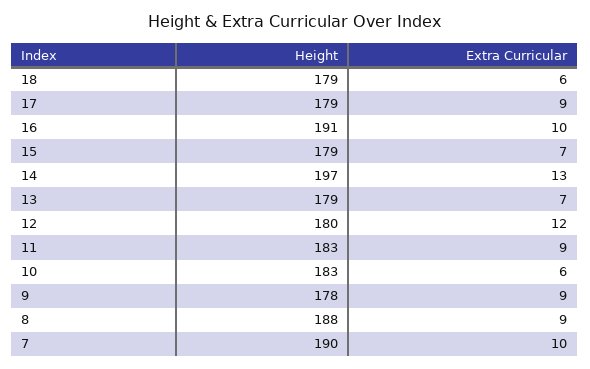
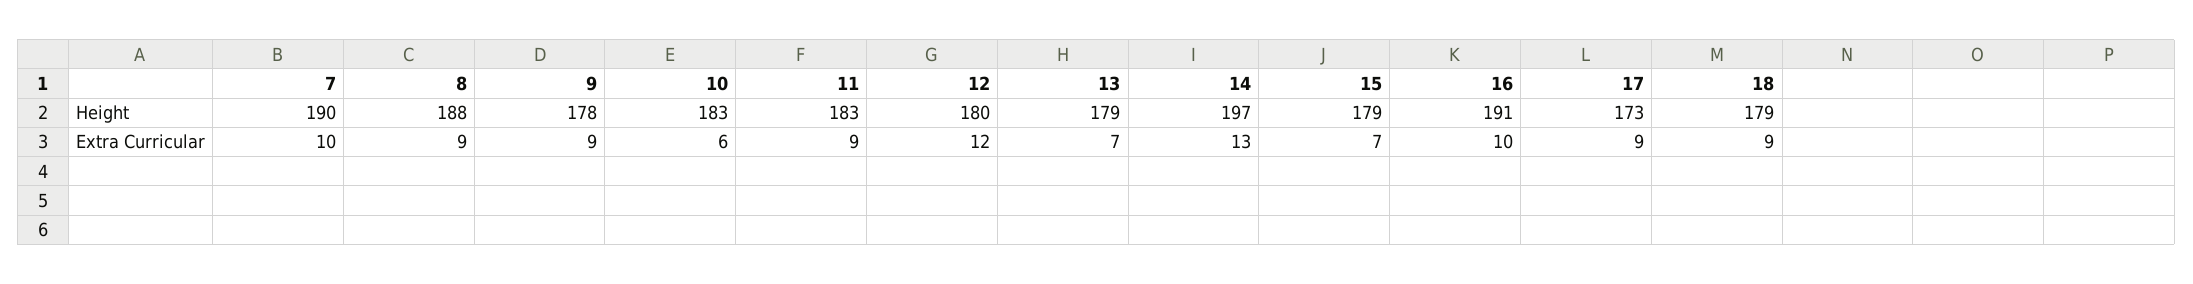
  {
    "Height": {
      "18": 179,
-     "17": 179,
+     "17": 173,
      "16": 191,
      "15": 179,
      "14": 197,
      "13": 179,
      "12": 180,
      "11": 183,
      "10": 183,
      "9": 178,
      "8": 188,
      "7": 190
    },
    "Extra Curricular": {
-     "18": 6,
+     "18": 9,
      "17": 9,
      "16": 10,
      "15": 7,
      "14": 13,
      "13": 7,
      "12": 12,
      "11": 9,
      "10": 6,
      "9": 9,
      "8": 9,
      "7": 10
    }
  }

